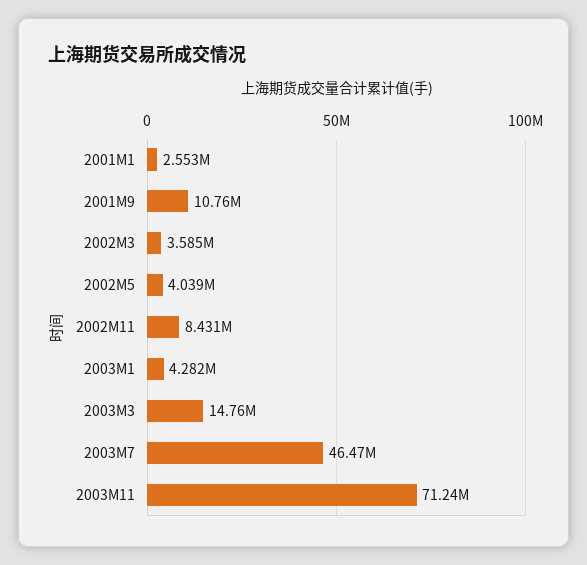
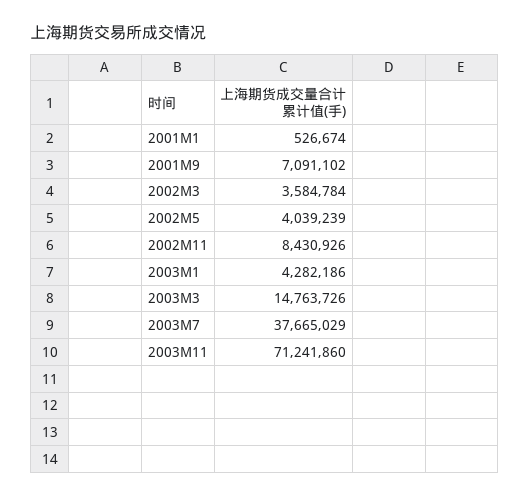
  {
-   "2001M1": 2553000,
+   "2001M1": 526674,
-   "2001M9": 10760000,
+   "2001M9": 7091102,
    "2002M3": 3584784,
    "2002M5": 4039239,
    "2002M11": 8430926,
    "2003M1": 4282186,
    "2003M3": 14763726,
-   "2003M7": 46470000,
+   "2003M7": 37665029,
    "2003M11": 71241860
  }

